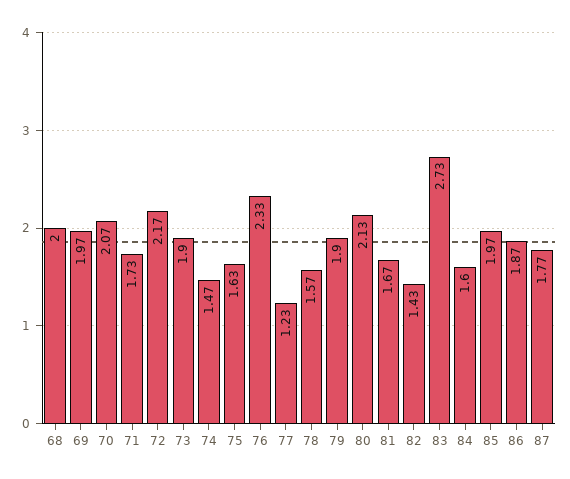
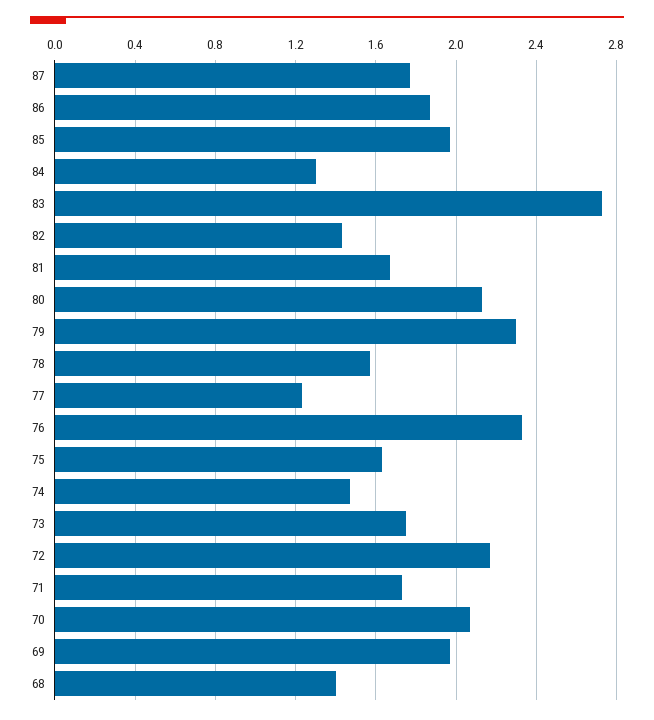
  {
-   "68": 2,
+   "68": 1.4,
    "69": 1.97,
    "70": 2.07,
    "71": 1.73,
    "72": 2.17,
-   "73": 1.9,
+   "73": 1.75,
    "74": 1.47,
    "75": 1.63,
    "76": 2.33,
    "77": 1.23,
    "78": 1.57,
-   "79": 1.9,
+   "79": 2.3,
    "80": 2.13,
    "81": 1.67,
    "82": 1.43,
    "83": 2.73,
-   "84": 1.6,
+   "84": 1.3,
    "85": 1.97,
    "86": 1.87,
    "87": 1.77
  }

